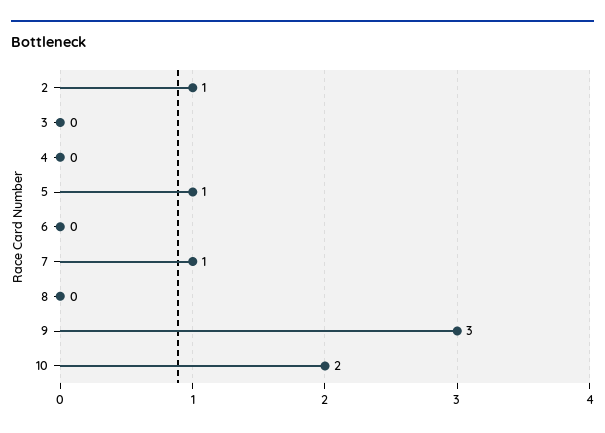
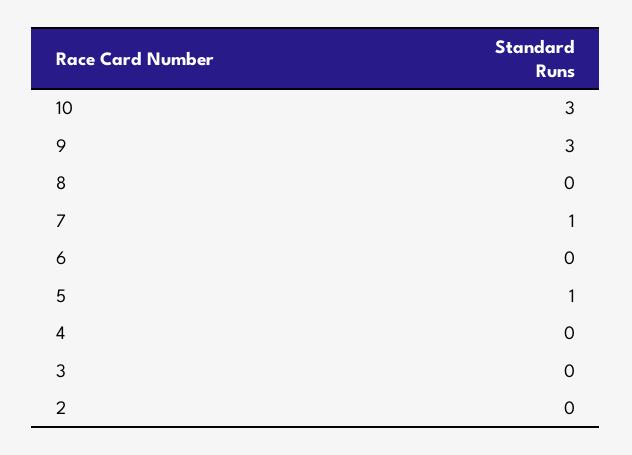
  {
-   "2": 1,
+   "2": 0,
    "3": 0,
    "4": 0,
    "5": 1,
    "6": 0,
    "7": 1,
    "8": 0,
    "9": 3,
-   "10": 2
+   "10": 3
  }

